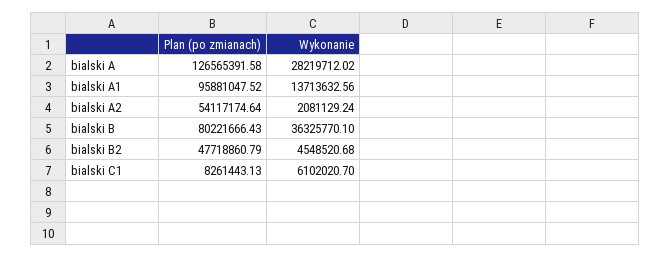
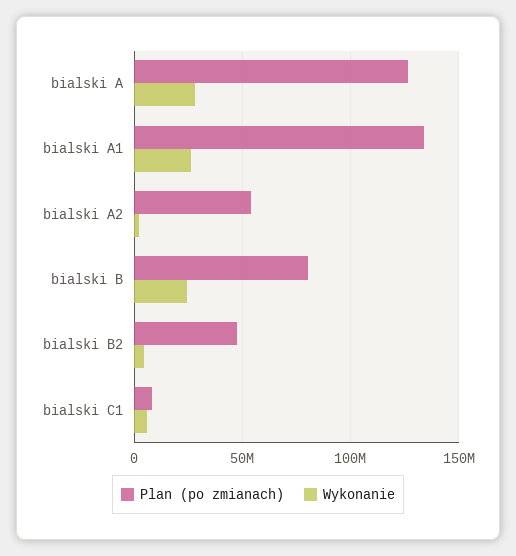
  {
    "Plan (po zmianach)": {
      "bialski A": 126565391.58,
-     "bialski A1": 95881047.52,
+     "bialski A1": 135000000,
      "bialski A2": 54117174.64,
      "bialski B": 80221666.43,
      "bialski B2": 47718860.79,
      "bialski C1": 8261443.13
    },
    "Wykonanie": {
      "bialski A": 28219712.02,
-     "bialski A1": 13713632.56,
+     "bialski A1": 25000000,
      "bialski A2": 2081129.24,
-     "bialski B": 36325770.1,
+     "bialski B": 25000000,
      "bialski B2": 4548520.68,
      "bialski C1": 6102020.7
    }
  }

